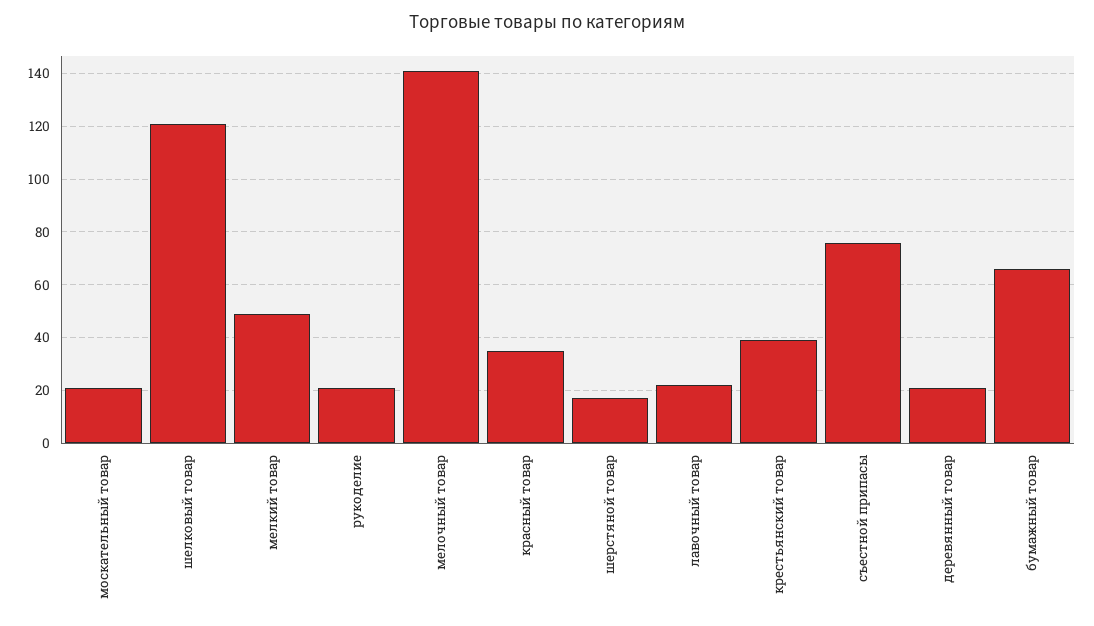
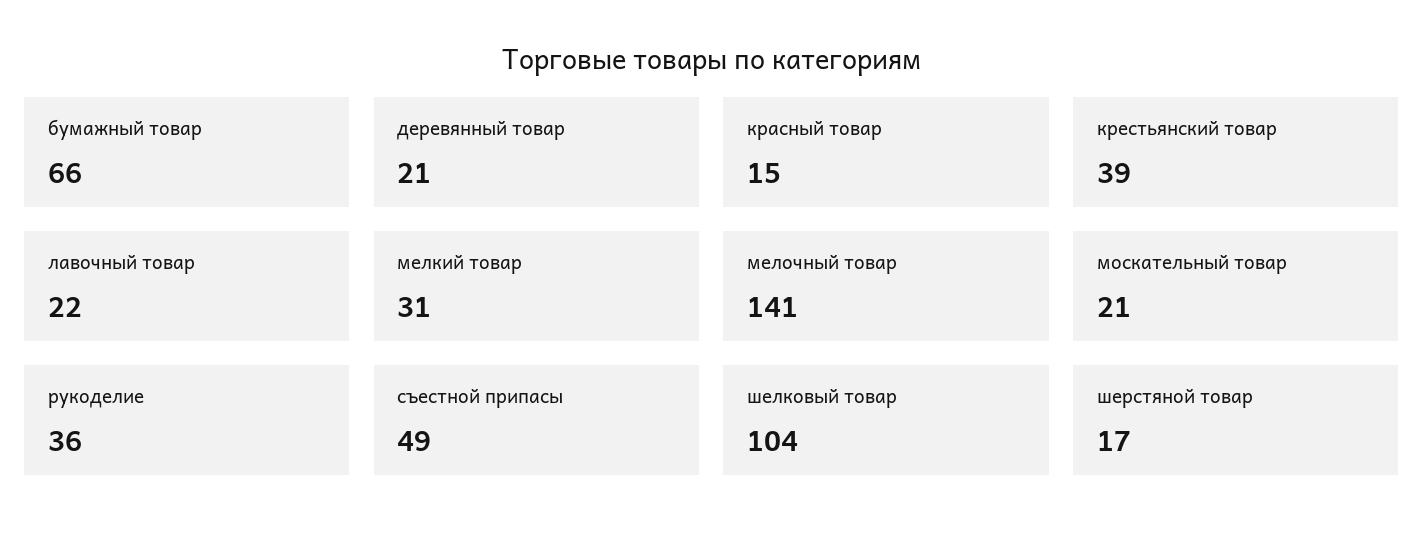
  {
    "москательный товар": 21,
-   "шелковый товар": 120,
+   "шелковый товар": 104,
-   "мелкий товар": 50,
+   "мелкий товар": 31,
-   "рукоделие": 20,
+   "рукоделие": 36,
    "мелочный товар": 141,
-   "красный товар": 35,
+   "красный товар": 15,
    "шерстяной товар": 17,
    "лавочный товар": 22,
    "крестьянский товар": 39,
-   "съестной припасы": 75,
+   "съестной припасы": 49,
    "деревянный товар": 21,
    "бумажный товар": 66
  }

